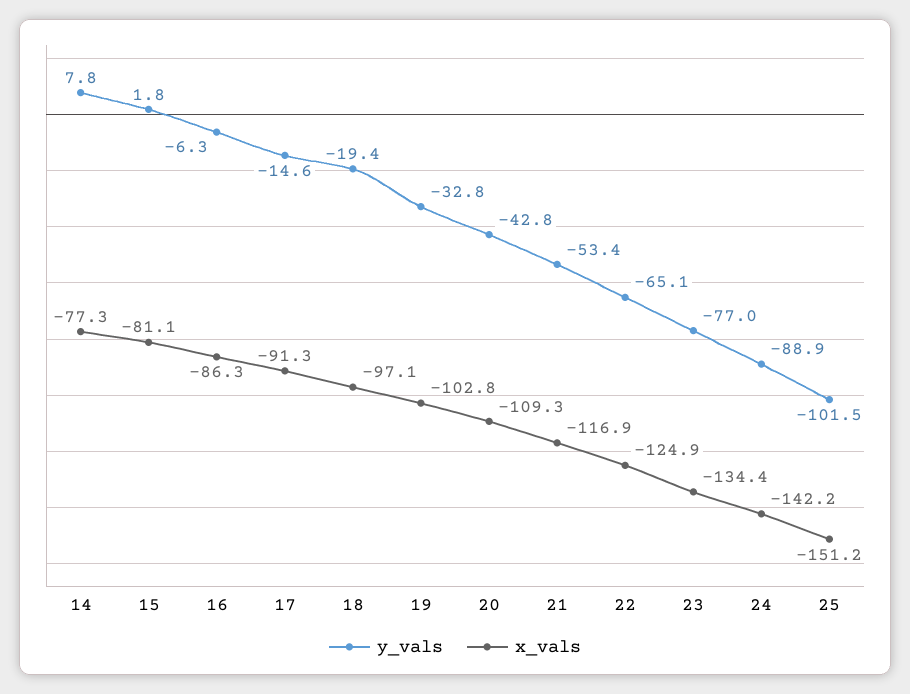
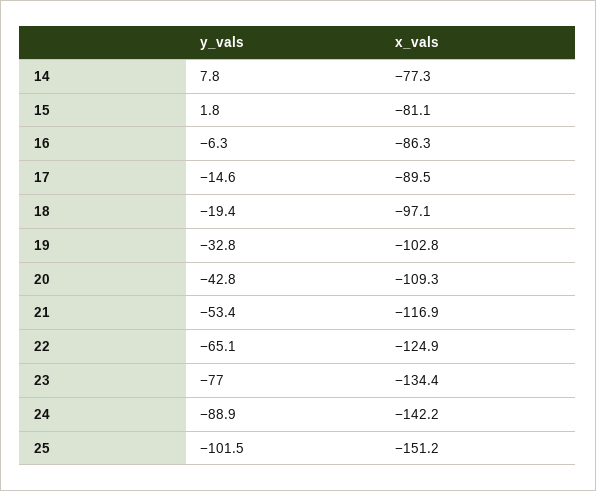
  {
    "y_vals": {
      "14": 7.8,
      "15": 1.8,
      "16": -6.3,
      "17": -14.6,
      "18": -19.4,
      "19": -32.8,
      "20": -42.8,
      "21": -53.4,
      "22": -65.1,
      "23": -77,
      "24": -88.9,
      "25": -101.5
    },
    "x_vals": {
      "14": -77.3,
      "15": -81.1,
      "16": -86.3,
-     "17": -91.3,
+     "17": -89.5,
      "18": -97.1,
      "19": -102.8,
      "20": -109.3,
      "21": -116.9,
      "22": -124.9,
      "23": -134.4,
      "24": -142.2,
      "25": -151.2
    }
  }

